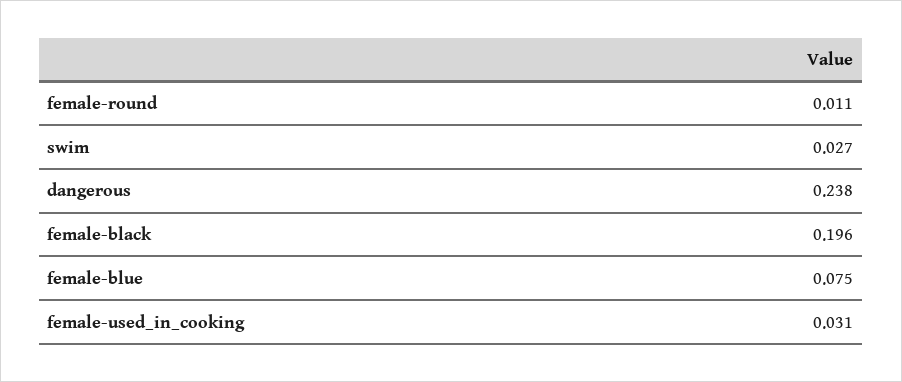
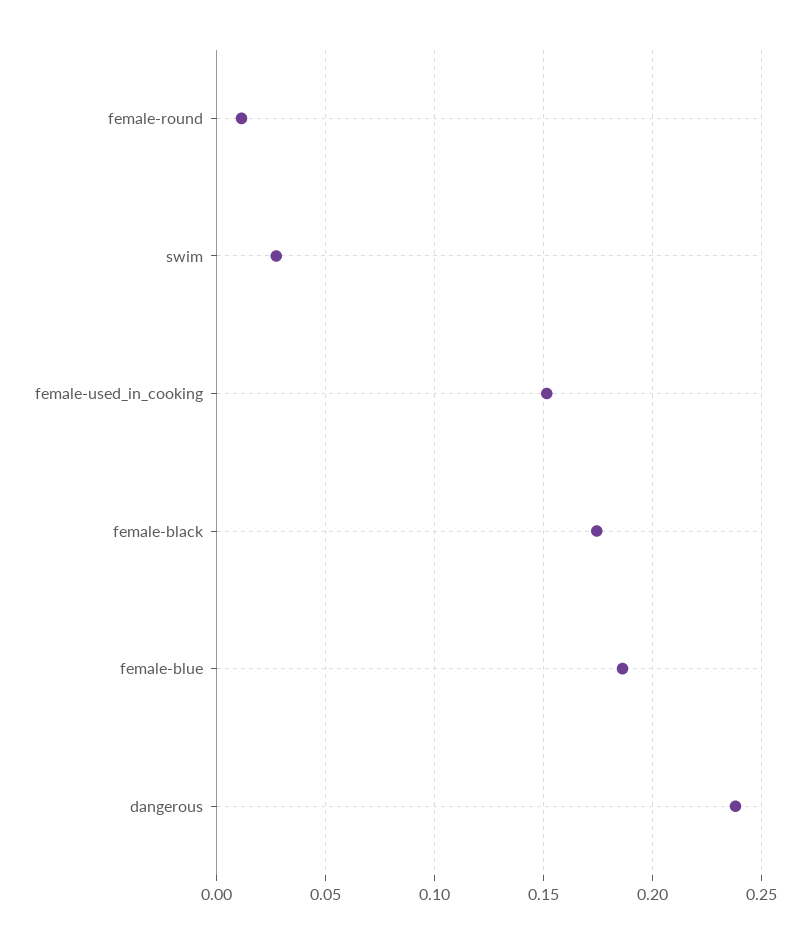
  {
    "female-round": 0.011,
    "swim": 0.027,
    "dangerous": 0.238,
-   "female-black": 0.196,
+   "female-black": 0.175,
-   "female-blue": 0.075,
+   "female-blue": 0.185,
-   "female-used_in_cooking": 0.031
+   "female-used_in_cooking": 0.15
  }

